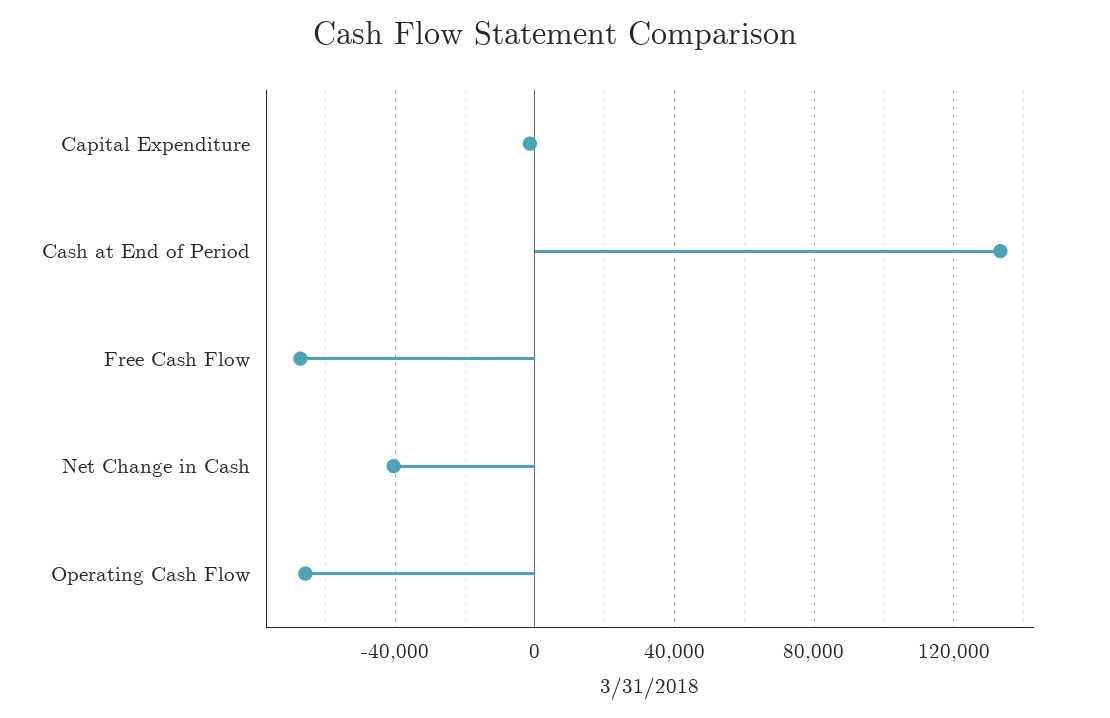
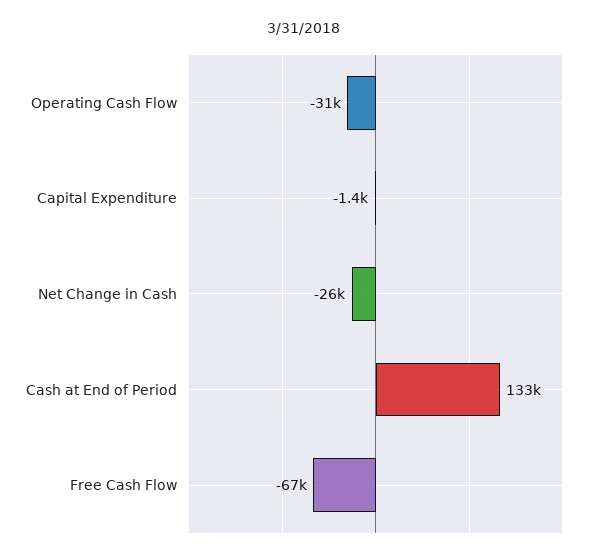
  {
    "Capital Expenditure": -1400,
    "Cash at End of Period": 133000,
    "Free Cash Flow": -67000,
-   "Net Change in Cash": -40000,
+   "Net Change in Cash": -26000,
-   "Operating Cash Flow": -65000
+   "Operating Cash Flow": -31000
  }

